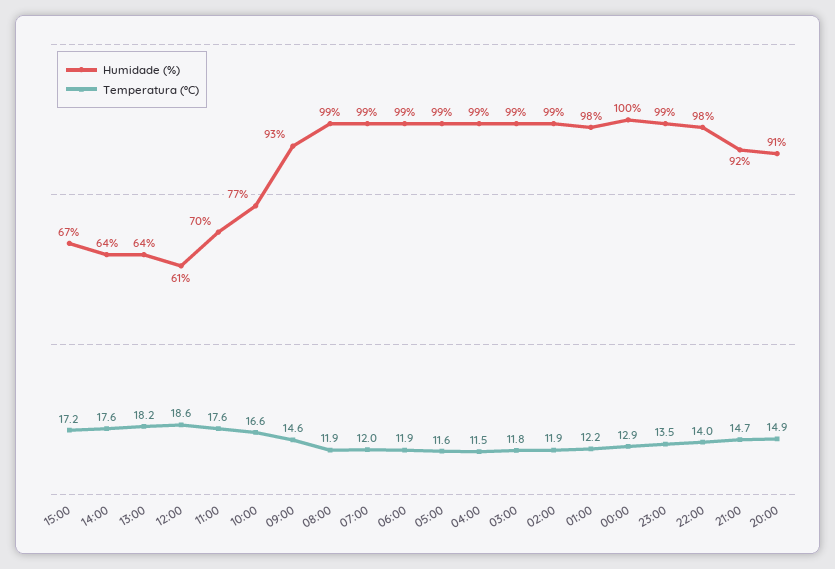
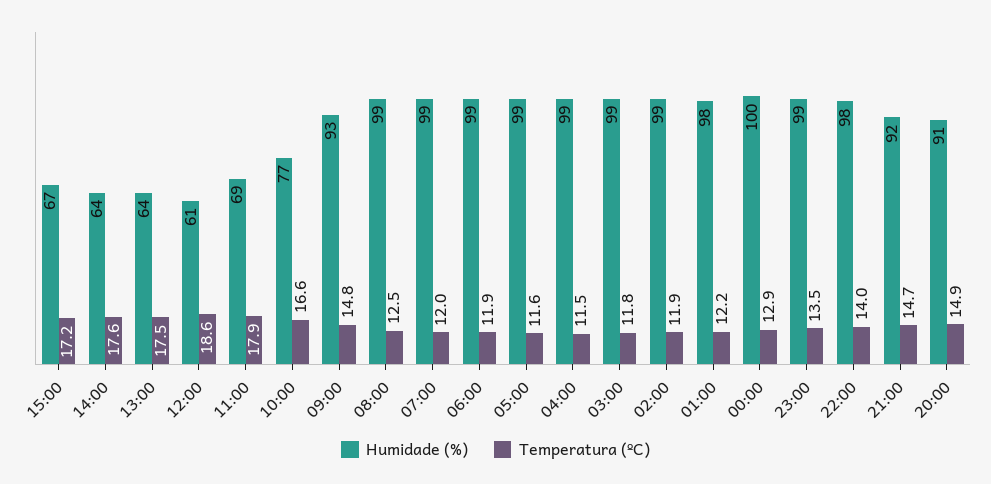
  {
    "Humidade (%)": {
      "15:00": 67,
      "14:00": 64,
      "13:00": 64,
      "12:00": 61,
-     "11:00": 70,
+     "11:00": 69,
      "10:00": 77,
      "09:00": 93,
      "08:00": 99,
      "07:00": 99,
      "06:00": 99,
      "05:00": 99,
      "04:00": 99,
      "03:00": 99,
      "02:00": 99,
      "01:00": 98,
      "00:00": 100,
      "23:00": 99,
      "22:00": 98,
      "21:00": 92,
      "20:00": 91
    },
    "Temperatura (ºC)": {
      "15:00": 17.2,
      "14:00": 17.6,
-     "13:00": 18.2,
+     "13:00": 17.5,
      "12:00": 18.6,
-     "11:00": 17.6,
+     "11:00": 17.9,
      "10:00": 16.6,
-     "09:00": 14.6,
+     "09:00": 14.8,
-     "08:00": 11.9,
+     "08:00": 12.5,
      "07:00": 12,
      "06:00": 11.9,
      "05:00": 11.6,
      "04:00": 11.5,
      "03:00": 11.8,
      "02:00": 11.9,
      "01:00": 12.2,
      "00:00": 12.9,
      "23:00": 13.5,
      "22:00": 14,
      "21:00": 14.7,
      "20:00": 14.9
    }
  }

